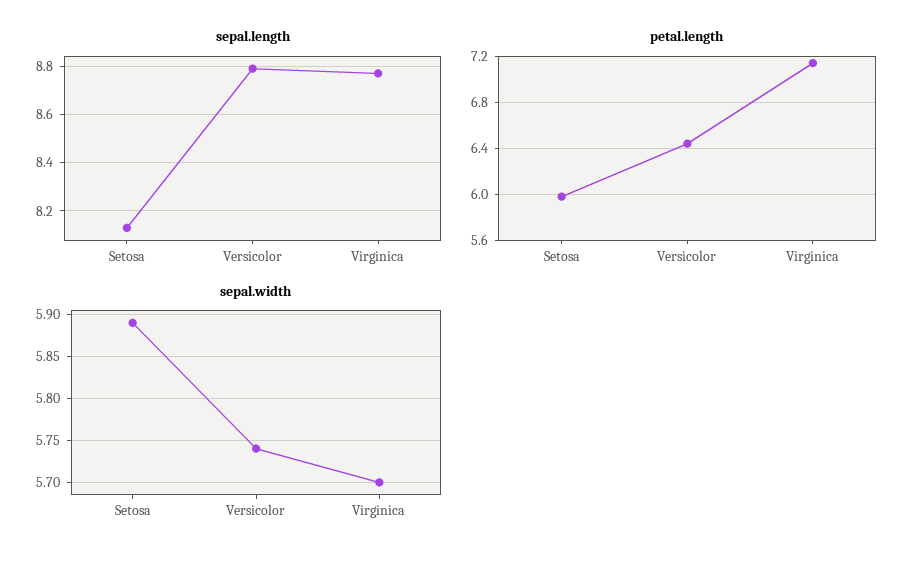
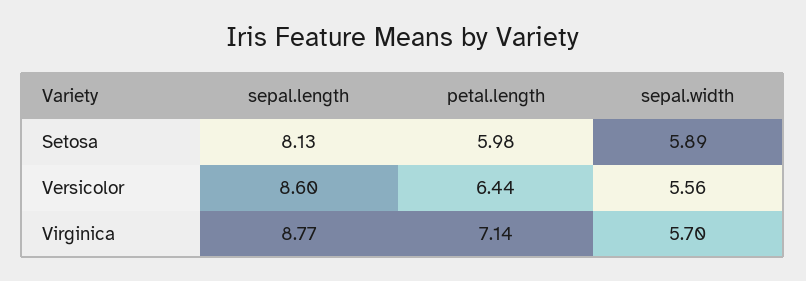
  {
    "sepal.length": {
      "Setosa": 8.13,
-     "Versicolor": 8.8,
+     "Versicolor": 8.6,
      "Virginica": 8.77
    },
    "petal.length": {
      "Setosa": 5.98,
      "Versicolor": 6.44,
      "Virginica": 7.14
    },
    "sepal.width": {
      "Setosa": 5.89,
-     "Versicolor": 5.74,
+     "Versicolor": 5.56,
      "Virginica": 5.7
    }
  }

